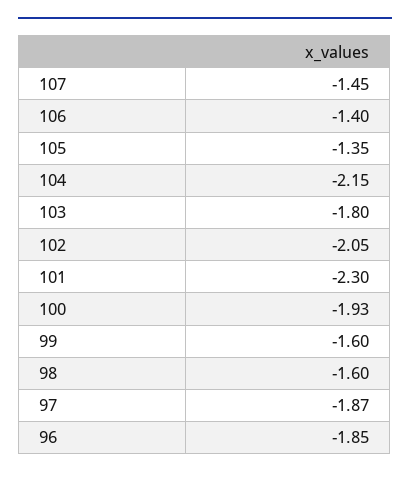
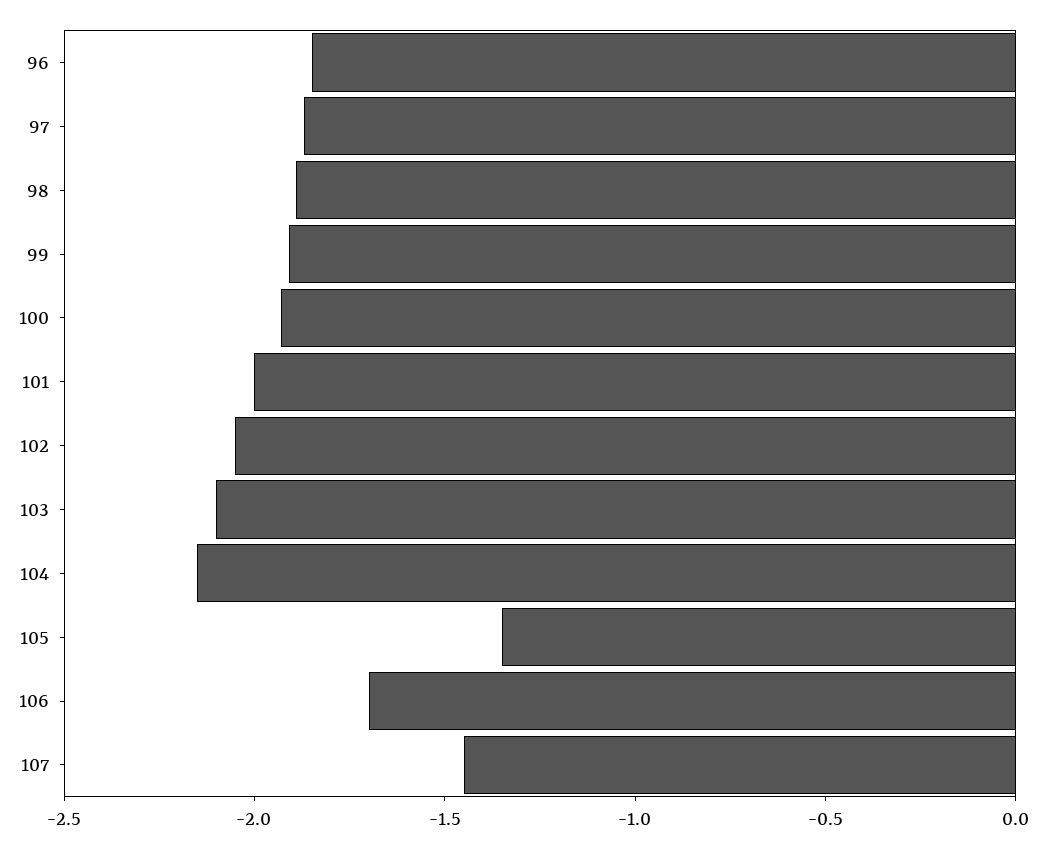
  {
    "107": -1.45,
-   "106": -1.4,
+   "106": -1.7,
    "105": -1.35,
    "104": -2.15,
-   "103": -1.8,
+   "103": -2.1,
    "102": -2.05,
-   "101": -2.3,
+   "101": -2,
    "100": -1.93,
-   "99": -1.6,
+   "99": -1.9,
-   "98": -1.6,
+   "98": -1.9,
    "97": -1.87,
    "96": -1.85
  }

